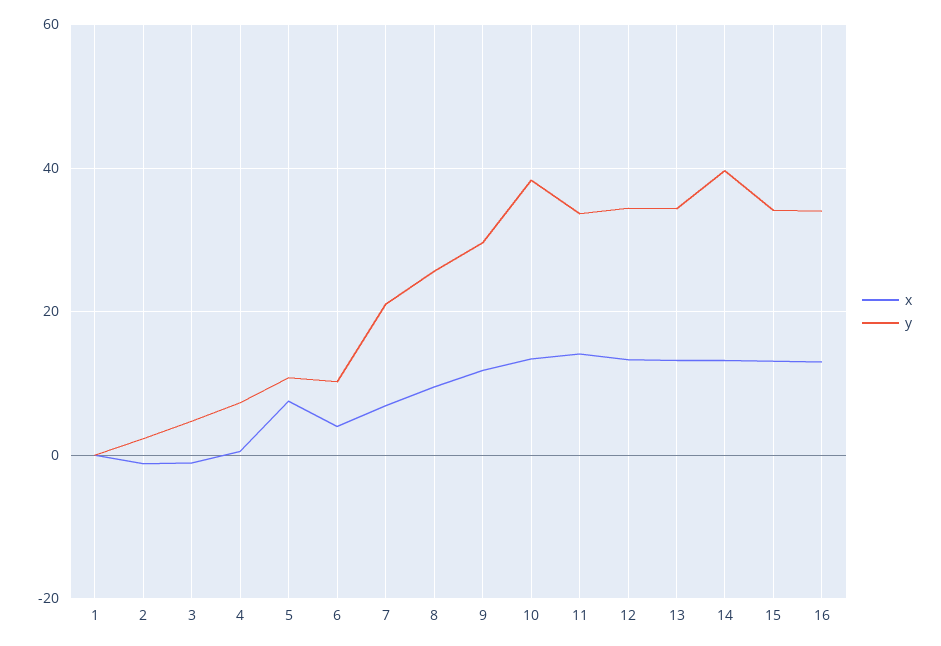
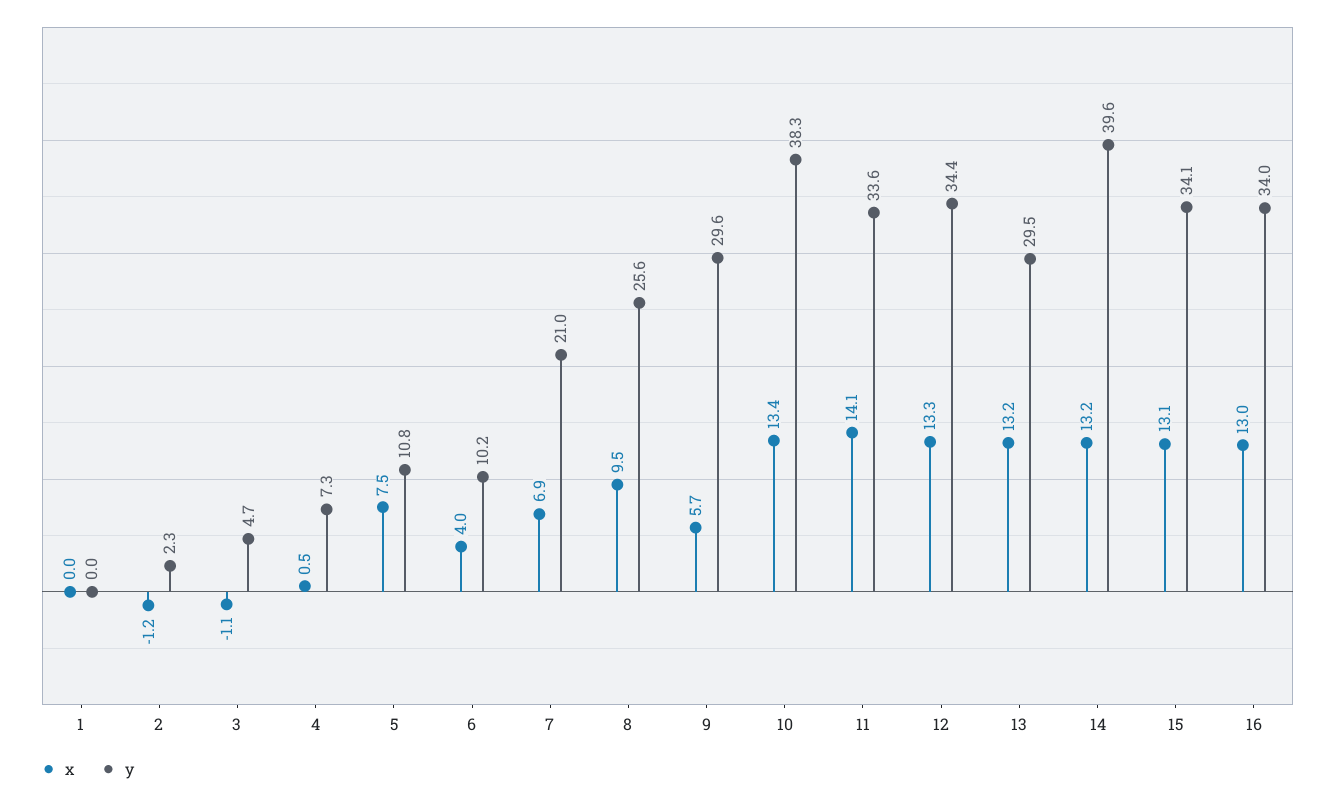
  {
    "x": {
      "1": 0,
      "2": -1.2,
      "3": -1.1,
      "4": 0.5,
      "5": 7.5,
      "6": 4,
      "7": 6.9,
      "8": 9.5,
-     "9": 12,
+     "9": 5.7,
      "10": 13.4,
      "11": 14.1,
      "12": 13.3,
      "13": 13.2,
      "14": 13.2,
      "15": 13.1,
      "16": 13
    },
    "y": {
      "1": 0,
      "2": 2.3,
      "3": 4.7,
      "4": 7.3,
      "5": 10.8,
      "6": 10.2,
      "7": 21,
      "8": 25.6,
      "9": 29.6,
      "10": 38.3,
      "11": 33.6,
      "12": 34.4,
-     "13": 34,
+     "13": 29.5,
      "14": 39.6,
      "15": 34.1,
      "16": 34
    }
  }

